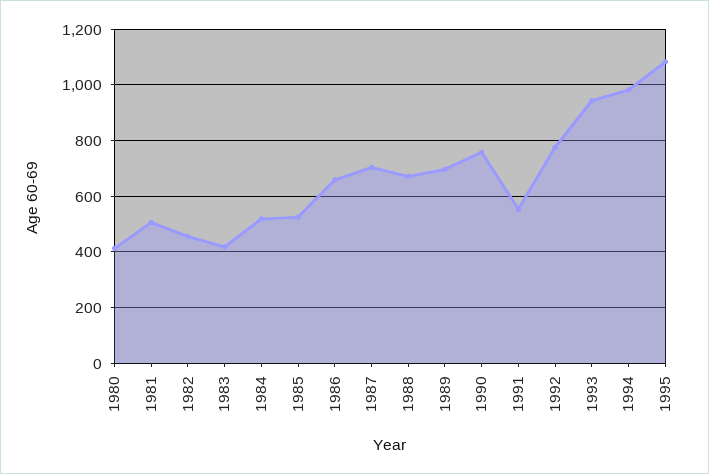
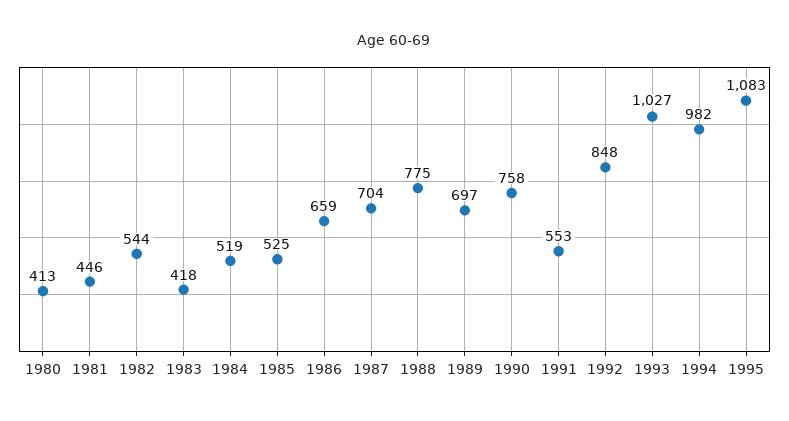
  {
    "1980": 413,
-   "1981": 500,
+   "1981": 446,
-   "1982": 450,
+   "1982": 544,
    "1983": 418,
    "1984": 519,
    "1985": 525,
    "1986": 659,
    "1987": 704,
-   "1988": 675,
+   "1988": 775,
    "1989": 697,
    "1990": 758,
    "1991": 553,
-   "1992": 775,
+   "1992": 848,
-   "1993": 950,
+   "1993": 1027,
    "1994": 982,
    "1995": 1083
  }

